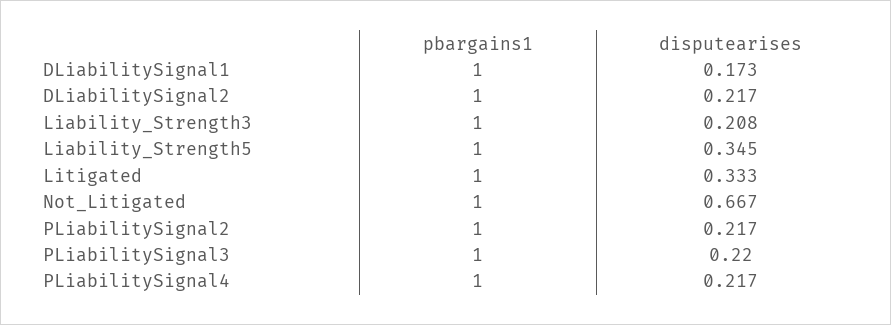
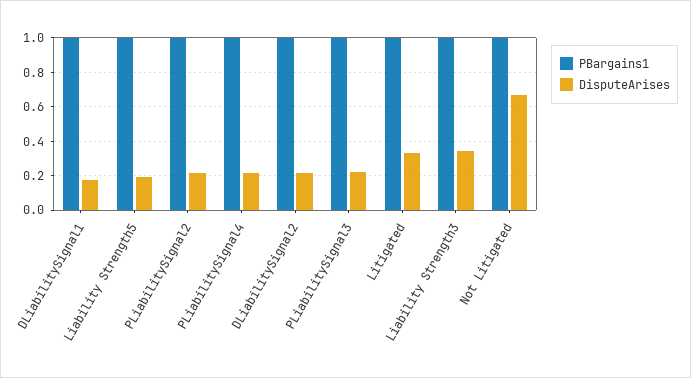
  {
    "pbargains1": {
      "DLiabilitySignal1": 1,
      "DLiabilitySignal2": 1,
      "Liability_Strength3": 1,
      "Liability_Strength5": 1,
      "Litigated": 1,
      "Not_Litigated": 1,
      "PLiabilitySignal2": 1,
      "PLiabilitySignal3": 1,
      "PLiabilitySignal4": 1
    },
    "disputearises": {
      "DLiabilitySignal1": 0.173,
      "DLiabilitySignal2": 0.217,
-     "Liability_Strength3": 0.208,
+     "Liability_Strength3": 0.35,
-     "Liability_Strength5": 0.345,
+     "Liability_Strength5": 0.2,
      "Litigated": 0.333,
      "Not_Litigated": 0.667,
      "PLiabilitySignal2": 0.217,
      "PLiabilitySignal3": 0.22,
      "PLiabilitySignal4": 0.217
    }
  }

